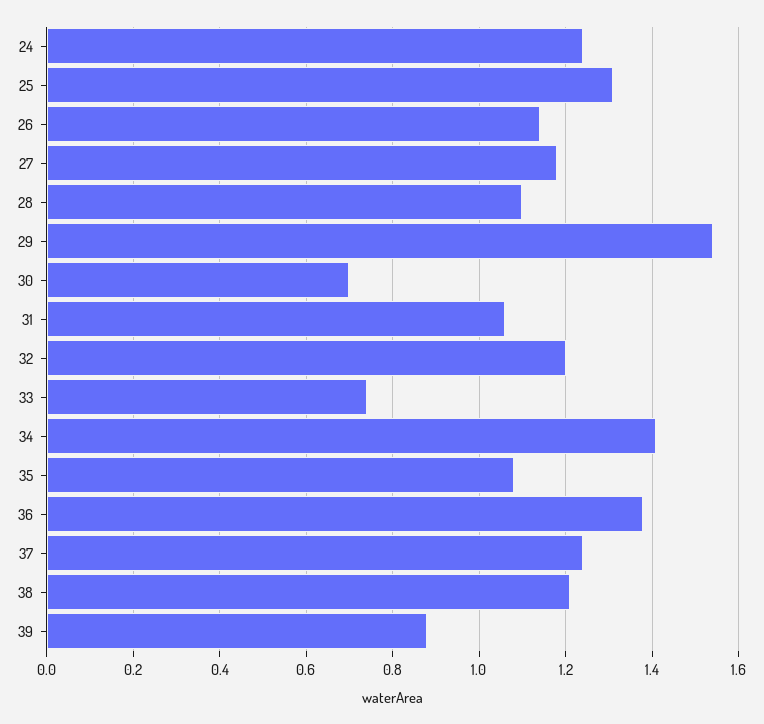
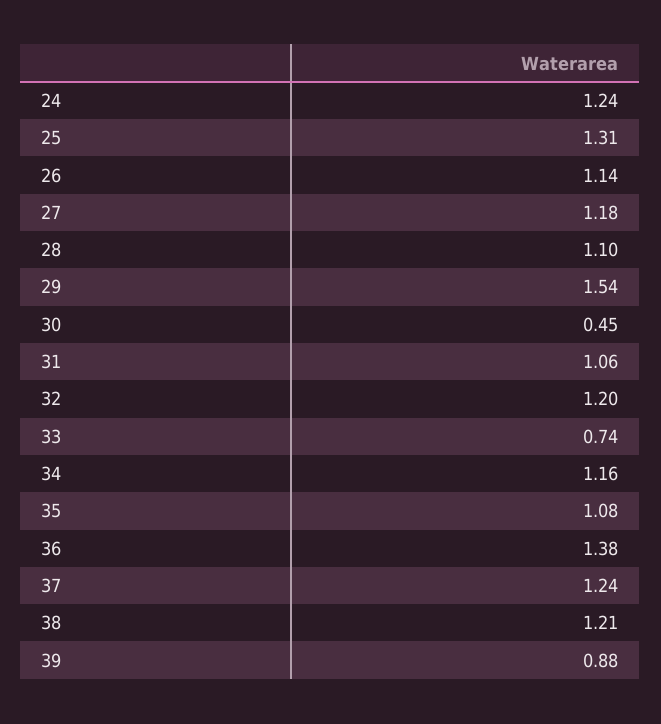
  {
    "24": 1.24,
    "25": 1.31,
    "26": 1.14,
    "27": 1.18,
    "28": 1.1,
    "29": 1.54,
-   "30": 0.7,
+   "30": 0.45,
    "31": 1.06,
    "32": 1.2,
    "33": 0.74,
-   "34": 1.4,
+   "34": 1.16,
    "35": 1.08,
    "36": 1.38,
    "37": 1.24,
    "38": 1.21,
    "39": 0.88
  }

